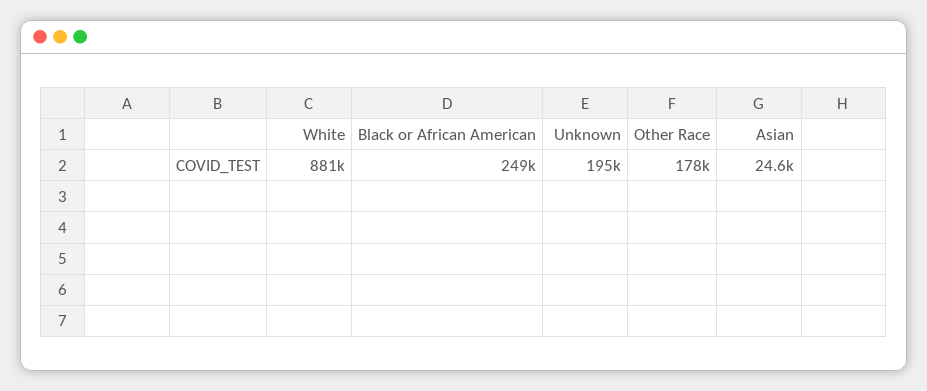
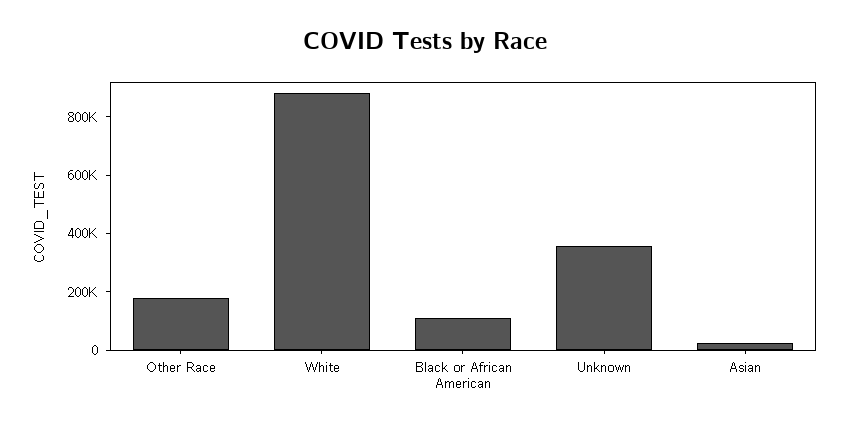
  {
    "White": 881000,
-   "Black or African American": 249000,
+   "Black or African American": 100000,
-   "Unknown": 195000,
+   "Unknown": 350000,
    "Other Race": 178000,
    "Asian": 24600
  }

